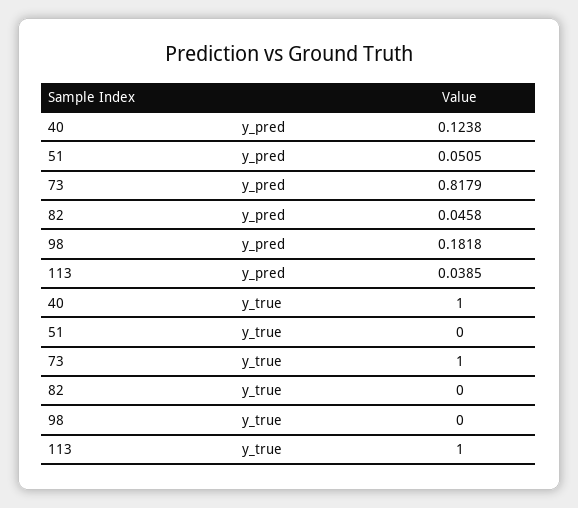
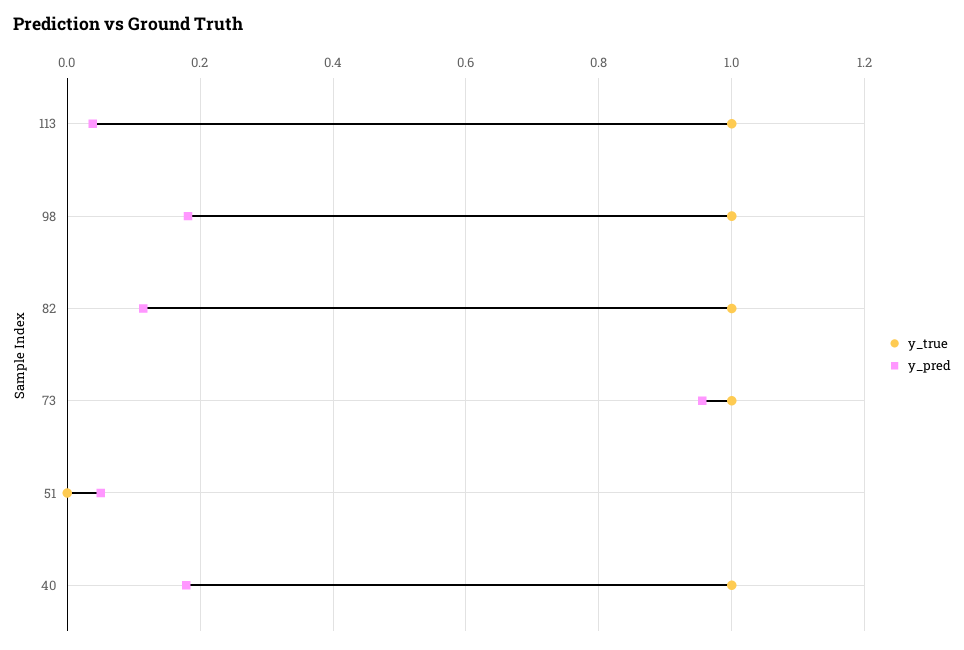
  {
    "y_pred": {
-     "40": 0.1238,
+     "40": 0.18,
      "51": 0.0505,
-     "73": 0.8179,
+     "73": 0.96,
-     "82": 0.0458,
+     "82": 0.12,
      "98": 0.1818,
      "113": 0.0385
    },
    "y_true": {
      "40": 1,
      "51": 0,
      "73": 1,
-     "82": 0,
+     "82": 1,
-     "98": 0,
+     "98": 1,
      "113": 1
    }
  }

